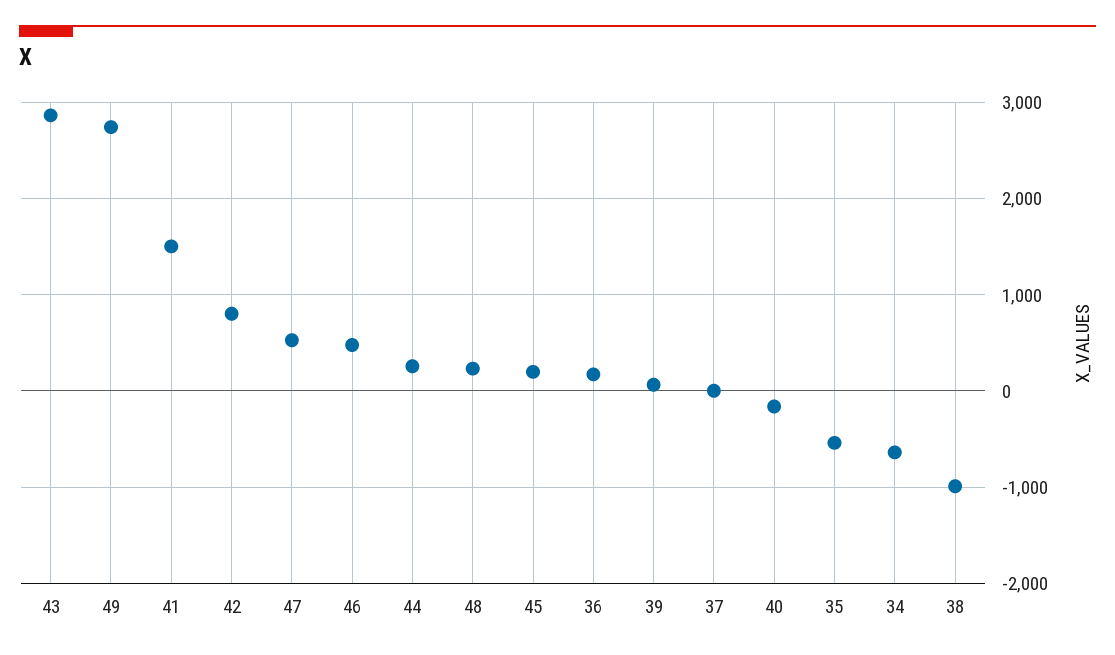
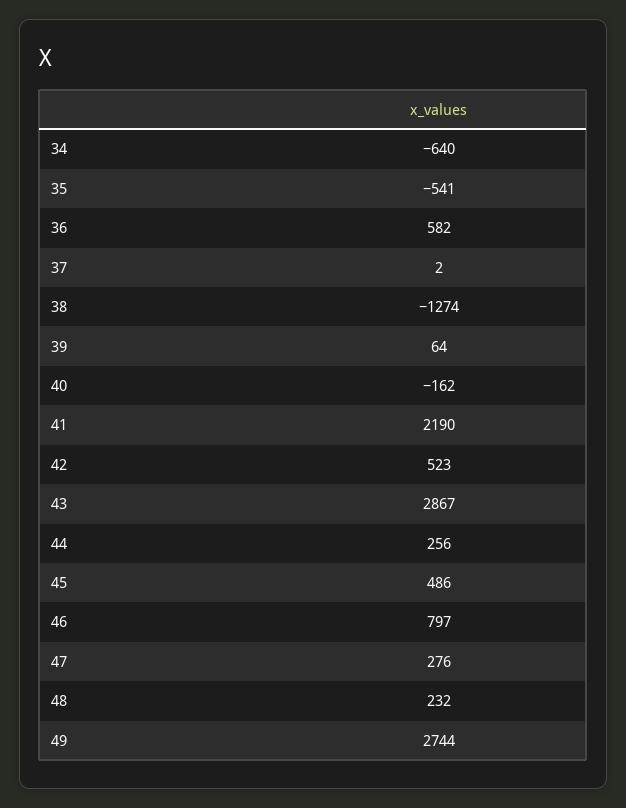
  {
    "43": 2867,
    "49": 2744,
-   "41": 1500,
+   "41": 2190,
-   "42": 800,
+   "42": 523,
-   "47": 500,
+   "47": 276,
-   "46": 500,
+   "46": 797,
    "44": 256,
    "48": 232,
-   "45": 200,
+   "45": 486,
-   "36": 200,
+   "36": 582,
    "39": 64,
    "37": 2,
    "40": -162,
    "35": -541,
    "34": -640,
-   "38": -1000
+   "38": -1274
  }

